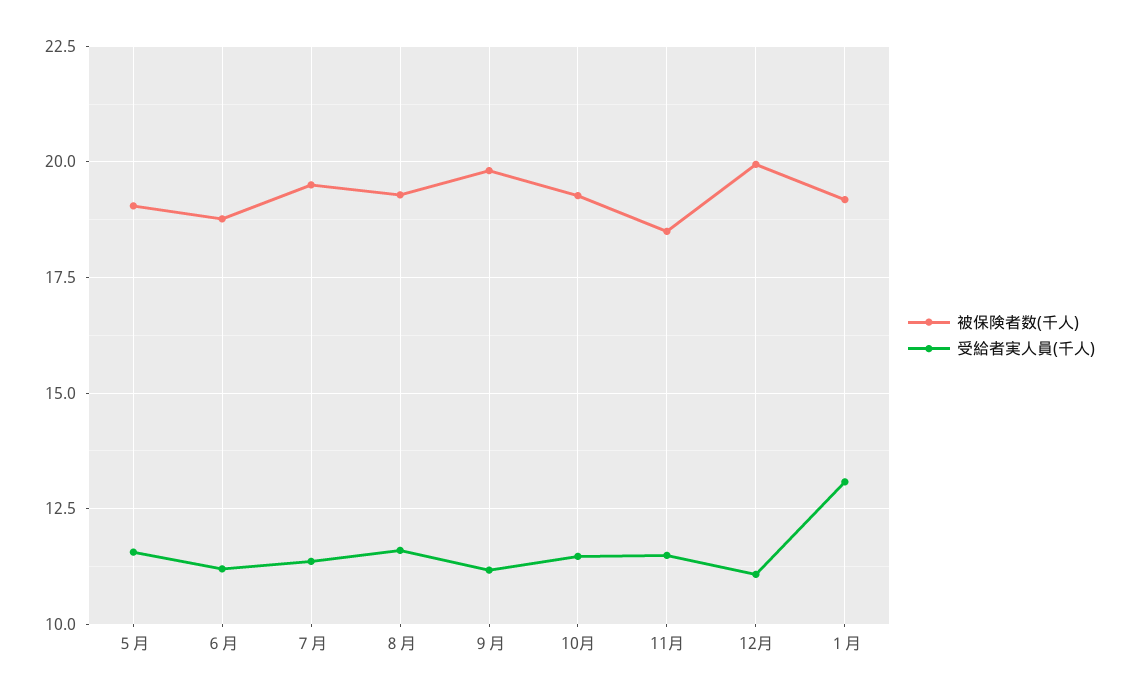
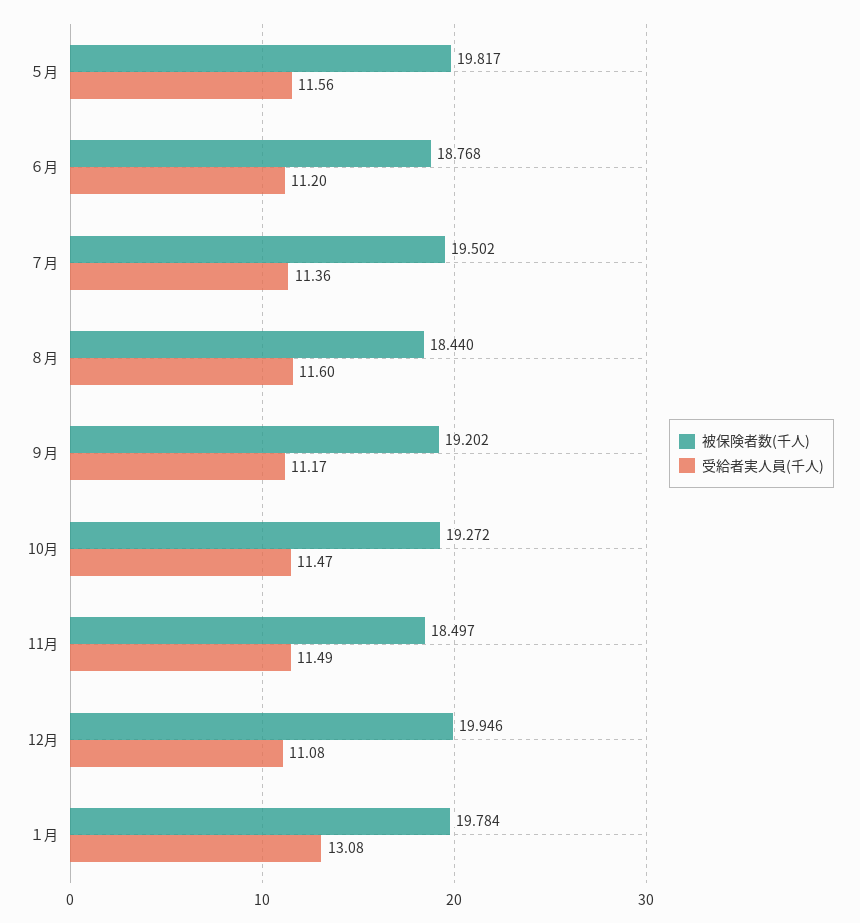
  {
    "被保険者数(千人)": {
-     "５月": 19,
+     "５月": 19.817,
      "６月": 18.768,
      "７月": 19.502,
-     "８月": 19.25,
+     "８月": 18.44,
-     "９月": 19.75,
+     "９月": 19.202,
      "10月": 19.272,
      "11月": 18.497,
      "12月": 19.946,
-     "１月": 19.25
+     "１月": 19.784
    },
    "受給者実人員(千人)": {
      "５月": 11.56,
      "６月": 11.2,
      "７月": 11.36,
      "８月": 11.6,
      "９月": 11.17,
      "10月": 11.47,
      "11月": 11.49,
      "12月": 11.08,
      "１月": 13.08
    }
  }

